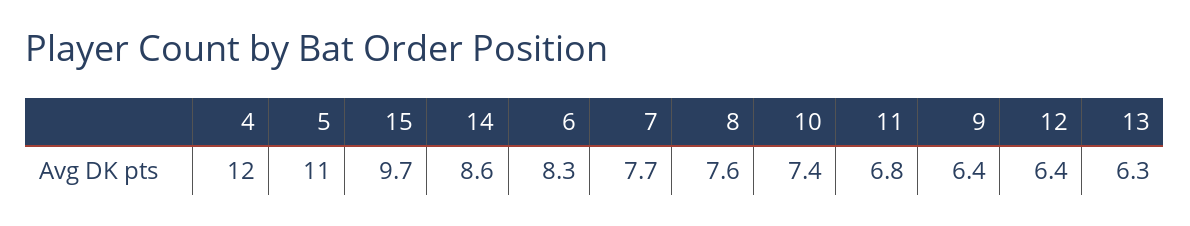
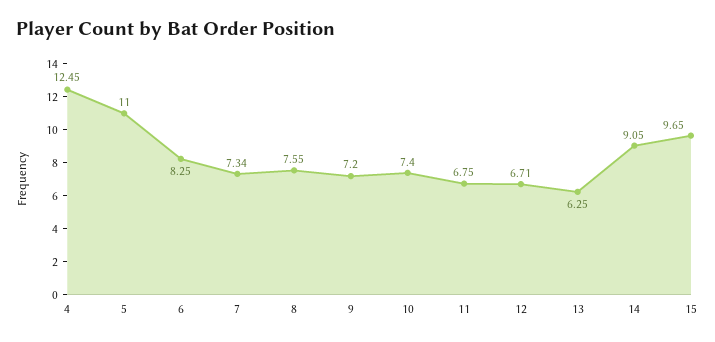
  {
-   "4": 12,
+   "4": 12.45,
    "5": 11,
    "15": 9.65,
-   "14": 8.6,
+   "14": 9.05,
    "6": 8.25,
-   "7": 7.7,
+   "7": 7.34,
    "8": 7.55,
    "10": 7.4,
    "11": 6.75,
-   "9": 6.4,
+   "9": 7.2,
-   "12": 6.4,
+   "12": 6.71,
    "13": 6.25
  }

